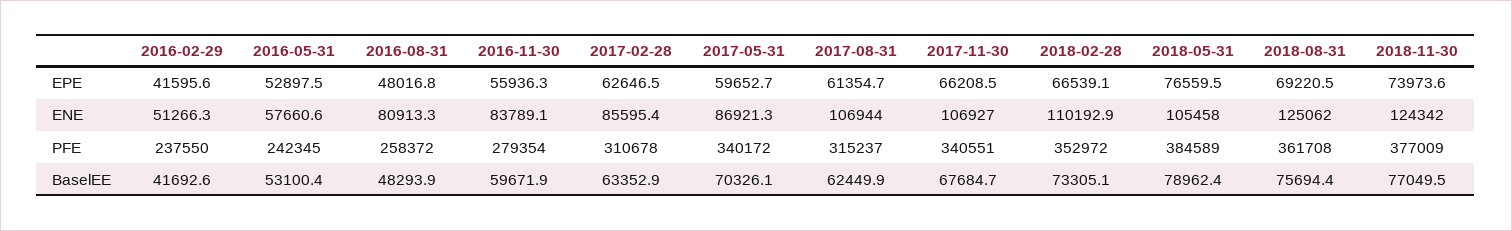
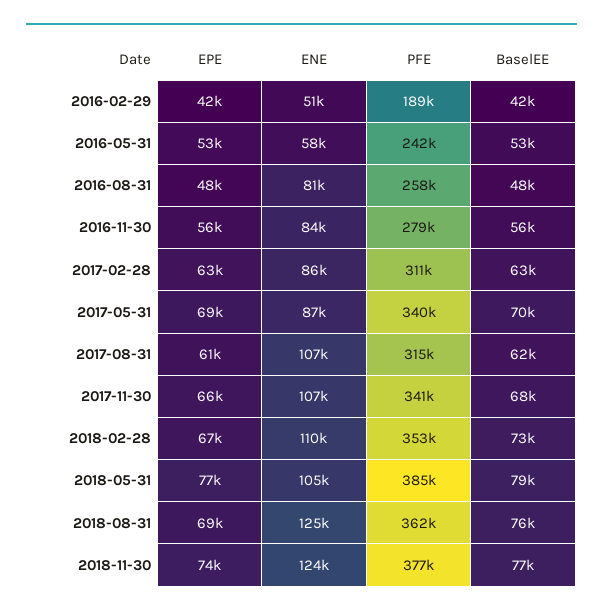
  {
    "2016-02-29": {
      "EPE": 41595.6,
      "ENE": 51266.3,
-     "PFE": 237550,
+     "PFE": 189000,
      "BaselEE": 41692.6
    },
    "2016-05-31": {
      "EPE": 52897.5,
      "ENE": 57660.6,
      "PFE": 242345,
      "BaselEE": 53100.4
    },
    "2016-08-31": {
      "EPE": 48016.8,
      "ENE": 80913.3,
      "PFE": 258372,
      "BaselEE": 48293.9
    },
    "2016-11-30": {
      "EPE": 55936.3,
      "ENE": 83789.1,
      "PFE": 279354,
-     "BaselEE": 59671.9
+     "BaselEE": 56000
    },
    "2017-02-28": {
      "EPE": 62646.5,
      "ENE": 85595.4,
      "PFE": 310678,
      "BaselEE": 63352.9
    },
    "2017-05-31": {
-     "EPE": 59652.7,
+     "EPE": 69000,
      "ENE": 86921.3,
      "PFE": 340172,
      "BaselEE": 70326.1
    },
    "2017-08-31": {
      "EPE": 61354.7,
      "ENE": 106944,
      "PFE": 315237,
      "BaselEE": 62449.9
    },
    "2017-11-30": {
      "EPE": 66208.5,
      "ENE": 106927,
      "PFE": 340551,
      "BaselEE": 67684.7
    },
    "2018-02-28": {
      "EPE": 66539.1,
      "ENE": 110192.9,
      "PFE": 352972,
      "BaselEE": 73305.1
    },
    "2018-05-31": {
      "EPE": 76559.5,
      "ENE": 105458,
      "PFE": 384589,
      "BaselEE": 78962.4
    },
    "2018-08-31": {
      "EPE": 69220.5,
      "ENE": 125062,
      "PFE": 361708,
      "BaselEE": 75694.4
    },
    "2018-11-30": {
      "EPE": 73973.6,
      "ENE": 124342,
      "PFE": 377009,
      "BaselEE": 77049.5
    }
  }

